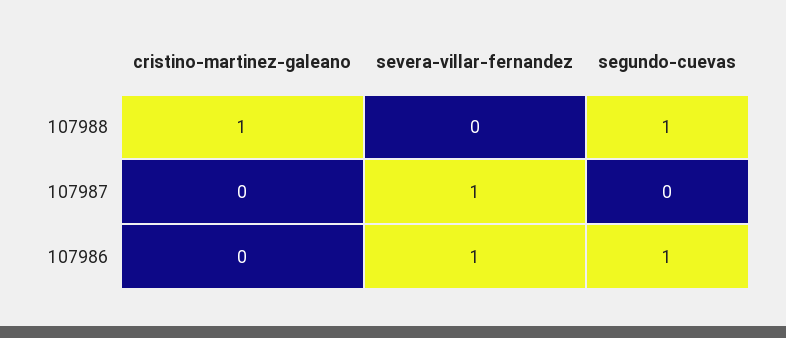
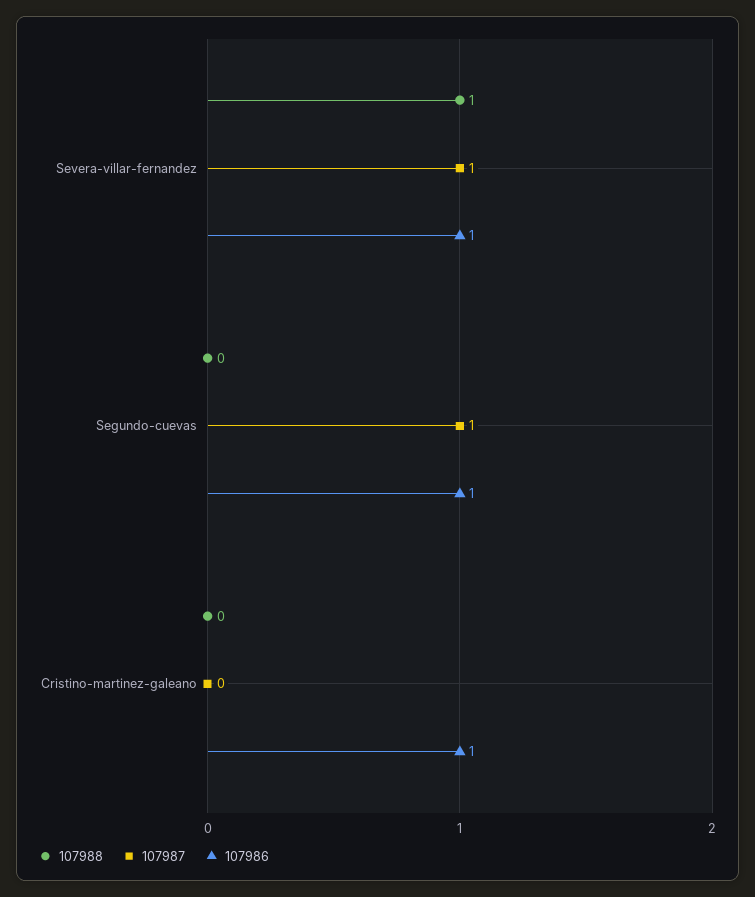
  {
    "107988": {
-     "cristino-martinez-galeano": 1,
+     "cristino-martinez-galeano": 0,
-     "severa-villar-fernandez": 0,
+     "severa-villar-fernandez": 1,
-     "segundo-cuevas": 1
+     "segundo-cuevas": 0
    },
    "107987": {
      "cristino-martinez-galeano": 0,
      "severa-villar-fernandez": 1,
-     "segundo-cuevas": 0
+     "segundo-cuevas": 1
    },
    "107986": {
-     "cristino-martinez-galeano": 0,
+     "cristino-martinez-galeano": 1,
      "severa-villar-fernandez": 1,
      "segundo-cuevas": 1
    }
  }

